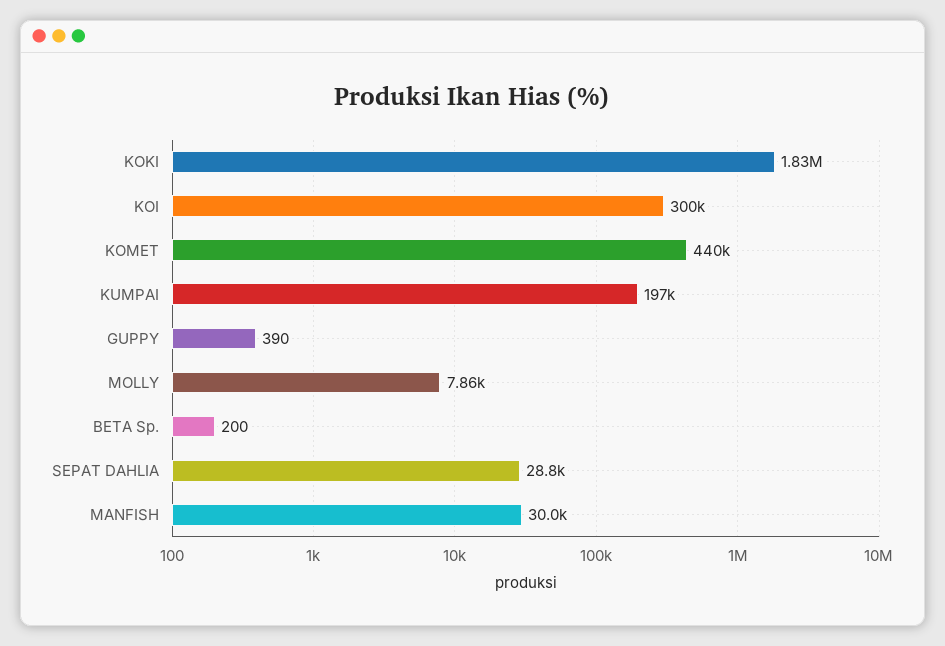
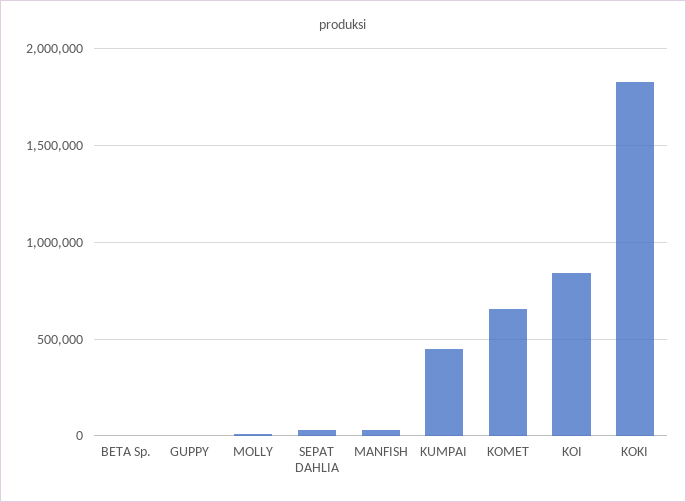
  {
    "KOKI": 1830000,
-   "KOI": 300000,
+   "KOI": 850000,
-   "KOMET": 440000,
+   "KOMET": 650000,
-   "KUMPAI": 197000,
+   "KUMPAI": 450000,
    "GUPPY": 390,
    "MOLLY": 7860,
    "BETA Sp.": 200,
    "SEPAT DAHLIA": 28800,
    "MANFISH": 30000
  }

